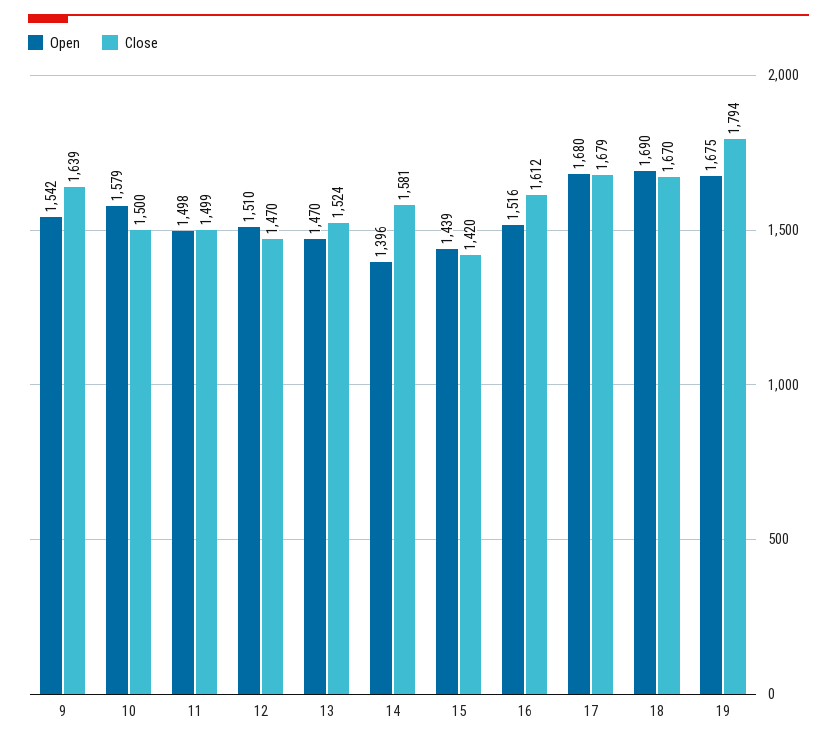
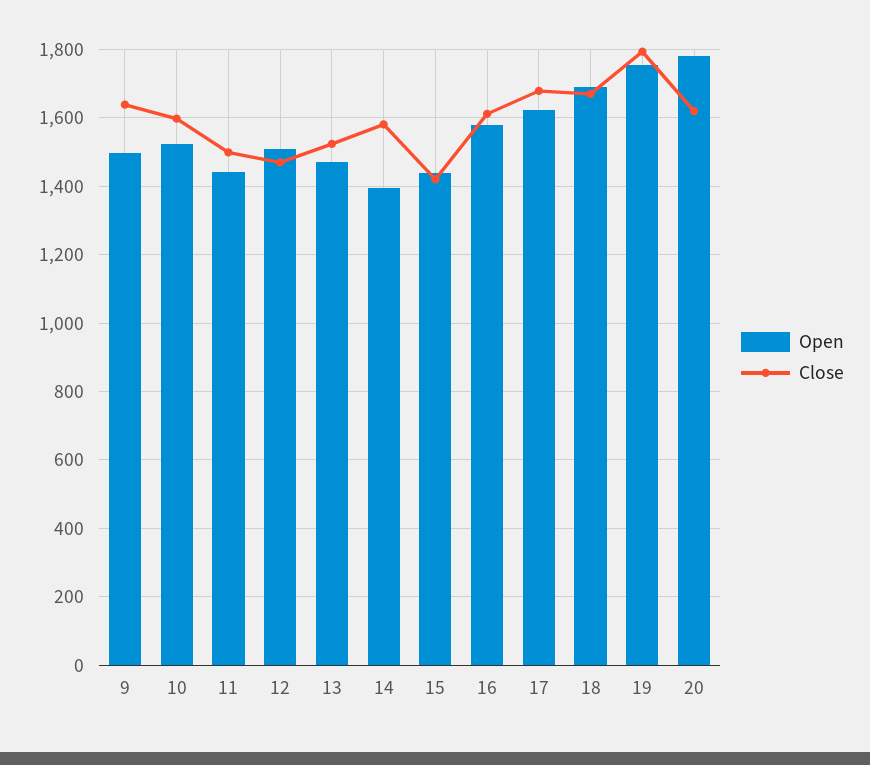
  {
    "Open": {
-     "9": 1542,
+     "9": 1500,
-     "10": 1579,
+     "10": 1520,
-     "11": 1498,
+     "11": 1440,
      "12": 1510,
      "13": 1470,
      "14": 1396,
      "15": 1439,
-     "16": 1516,
+     "16": 1580,
-     "17": 1680,
+     "17": 1620,
      "18": 1690,
-     "19": 1675
+     "19": 1760,
+     "20": 1780
    },
    "Close": {
      "9": 1639,
-     "10": 1500,
+     "10": 1600,
      "11": 1499,
      "12": 1470,
      "13": 1524,
      "14": 1581,
      "15": 1420,
      "16": 1612,
      "17": 1679,
      "18": 1670,
-     "19": 1794
+     "19": 1794,
+     "20": 1620
    }
  }

